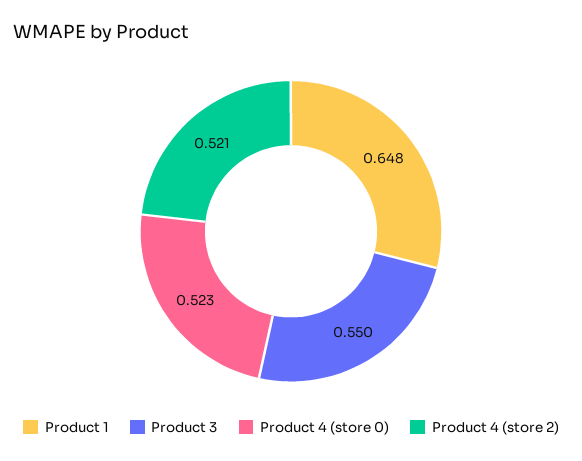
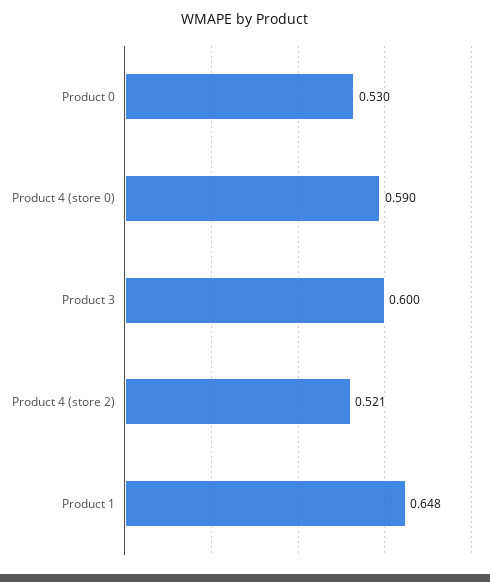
  {
    "Product 1": 0.648,
-   "Product 3": 0.55,
+   "Product 3": 0.6,
-   "Product 4 (store 0)": 0.523,
+   "Product 4 (store 0)": 0.59,
-   "Product 4 (store 2)": 0.521
+   "Product 4 (store 2)": 0.521,
+   "Product 0": 0.53
  }

